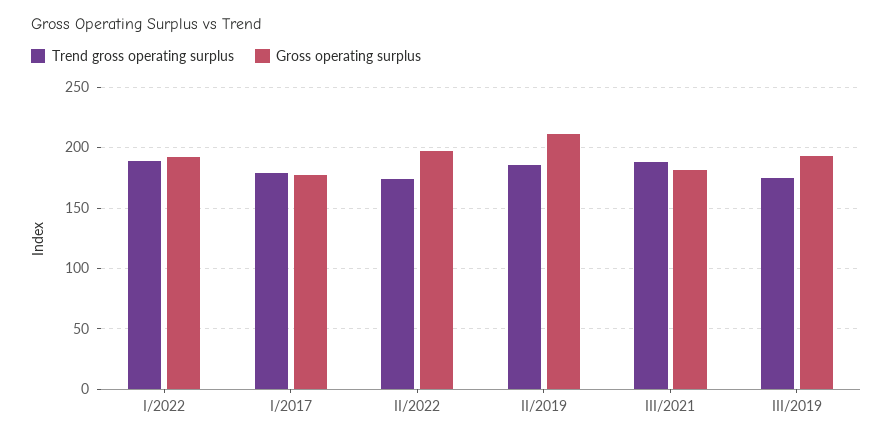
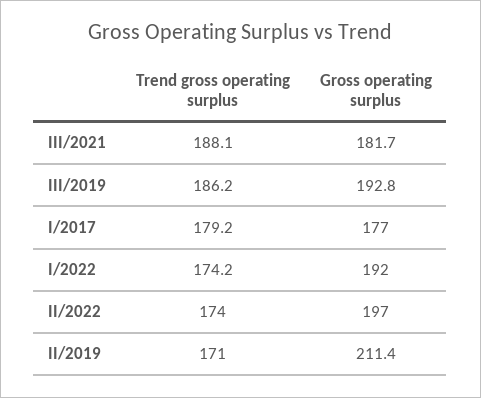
  {
    "Trend gross operating surplus": {
-     "I/2022": 190,
+     "I/2022": 174.2,
      "I/2017": 179.2,
      "II/2022": 174,
-     "II/2019": 185,
+     "II/2019": 171,
      "III/2021": 188.1,
-     "III/2019": 175
+     "III/2019": 186.2
    },
    "Gross operating surplus": {
      "I/2022": 192,
      "I/2017": 177,
      "II/2022": 197,
      "II/2019": 211.4,
      "III/2021": 181.7,
      "III/2019": 192.8
    }
  }

